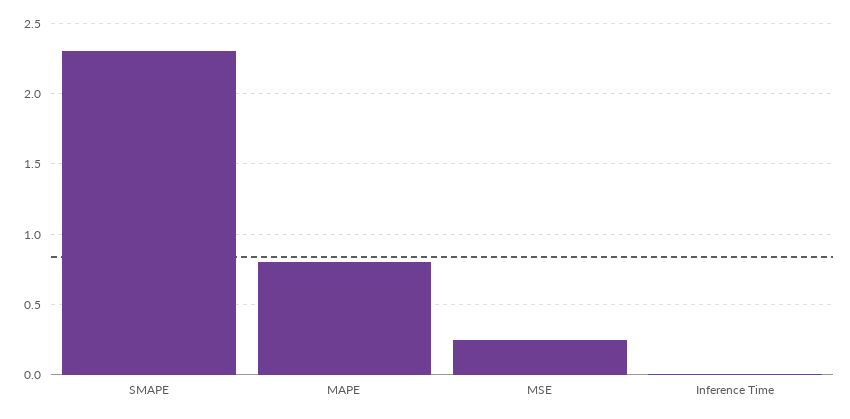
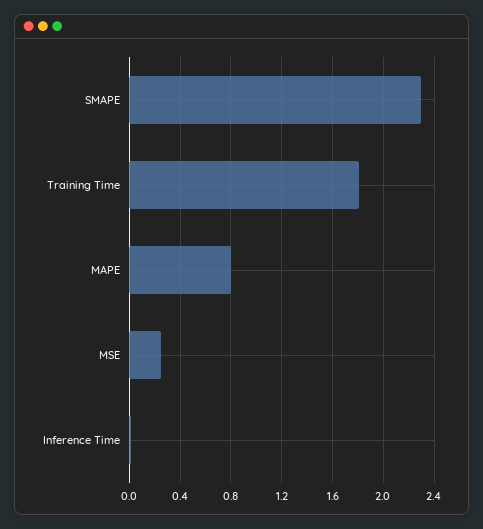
  {
    "SMAPE": 2.3,
    "MAPE": 0.8,
    "MSE": 0.25,
-   "Inference Time": 0
+   "Inference Time": 0,
+   "Training Time": 1.8
  }

